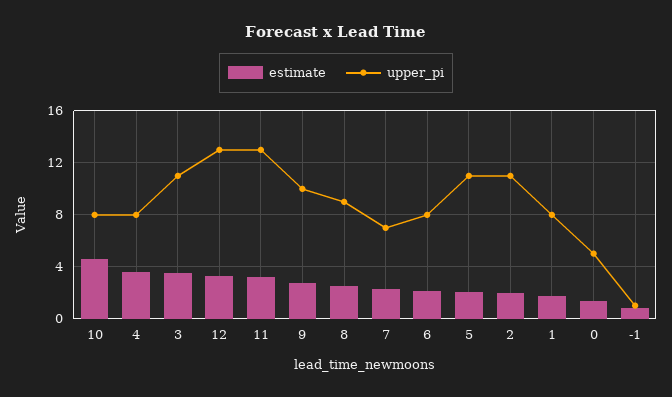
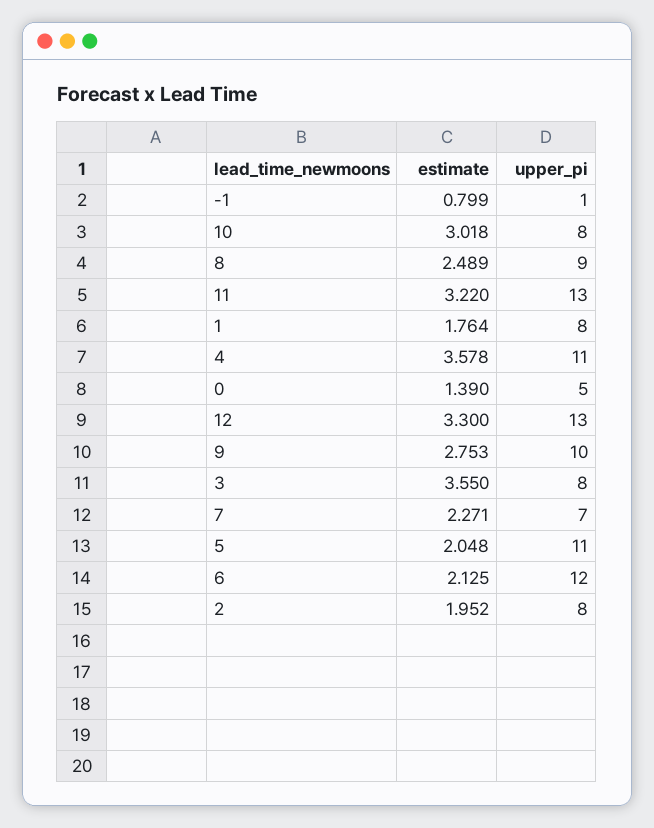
  {
    "estimate": {
-     "10": 4.5,
+     "10": 3.018,
      "4": 3.578,
      "3": 3.55,
      "12": 3.3,
      "11": 3.22,
      "9": 2.753,
      "8": 2.489,
      "7": 2.271,
      "6": 2.125,
      "5": 2.048,
      "2": 1.952,
      "1": 1.764,
      "0": 1.39,
      "-1": 0.799
    },
    "upper_pi": {
      "10": 8,
-     "4": 8,
+     "4": 11,
-     "3": 11,
+     "3": 8,
      "12": 13,
      "11": 13,
      "9": 10,
      "8": 9,
      "7": 7,
-     "6": 8,
+     "6": 12,
      "5": 11,
-     "2": 11,
+     "2": 8,
      "1": 8,
      "0": 5,
      "-1": 1
    }
  }

